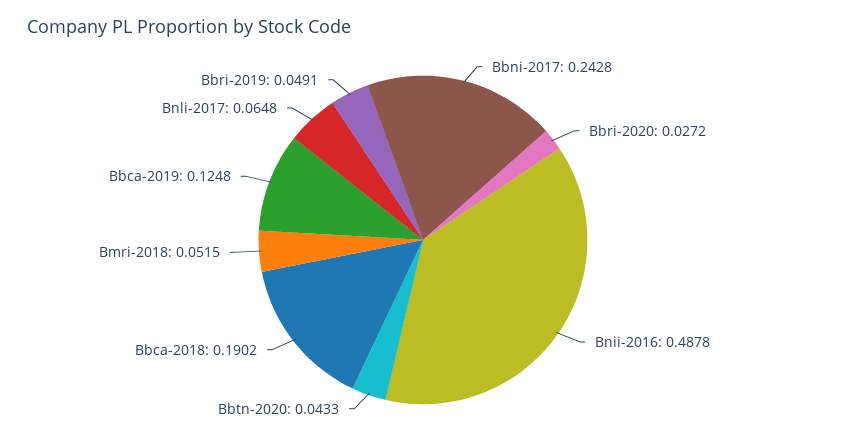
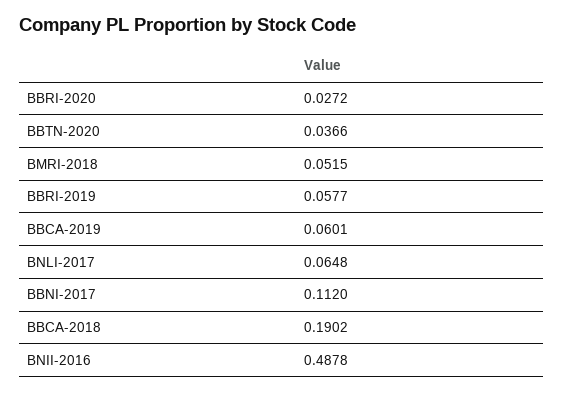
  {
-   "Bbni-2017": 0.2428,
+   "Bbni-2017": 0.112,
    "Bbri-2020": 0.0272,
    "Bnii-2016": 0.4878,
-   "Bbtn-2020": 0.0433,
+   "Bbtn-2020": 0.0366,
    "Bbca-2018": 0.1902,
    "Bmri-2018": 0.0515,
-   "Bbca-2019": 0.1248,
+   "Bbca-2019": 0.0601,
    "Bnli-2017": 0.0648,
-   "Bbri-2019": 0.0491
+   "Bbri-2019": 0.0577
  }

